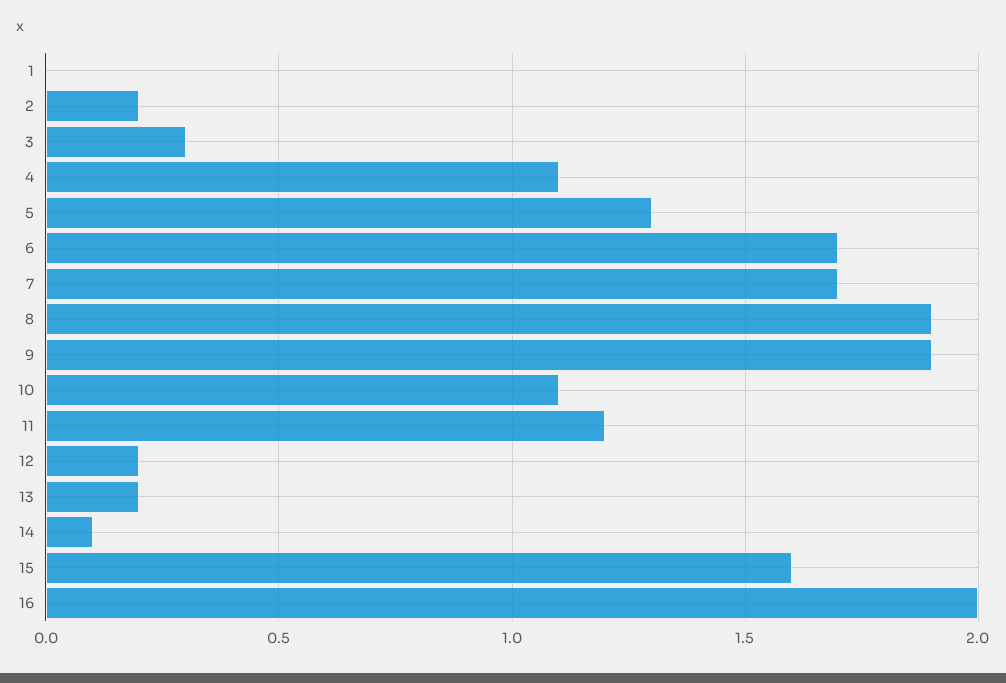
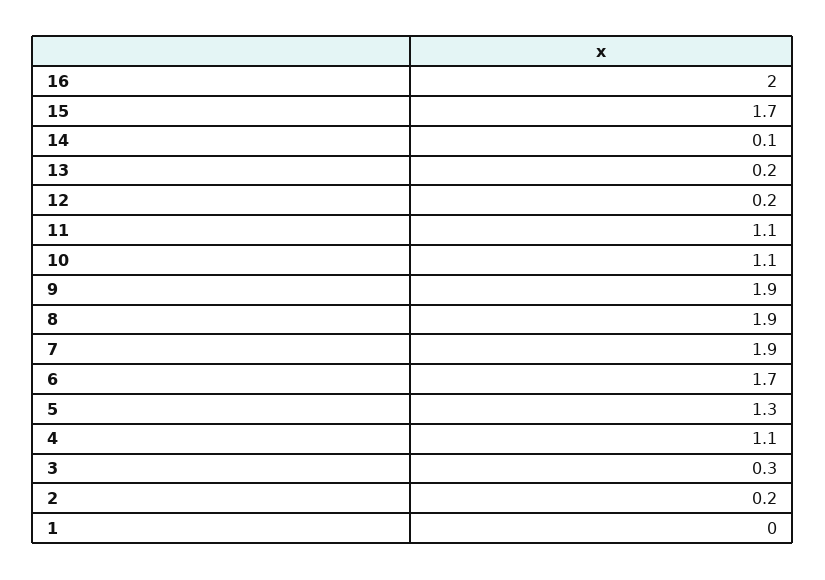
  {
    "1": 0,
    "2": 0.2,
    "3": 0.3,
    "4": 1.1,
    "5": 1.3,
    "6": 1.7,
-   "7": 1.7,
+   "7": 1.9,
    "8": 1.9,
    "9": 1.9,
    "10": 1.1,
-   "11": 1.2,
+   "11": 1.1,
    "12": 0.2,
    "13": 0.2,
    "14": 0.1,
-   "15": 1.6,
+   "15": 1.7,
    "16": 2
  }

